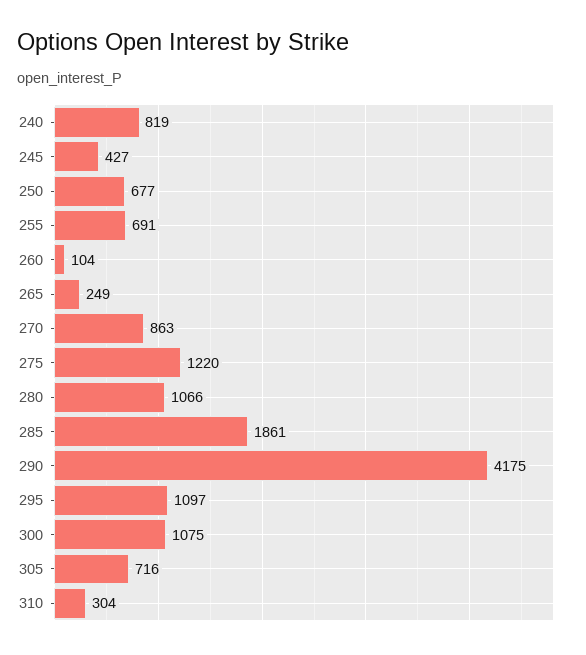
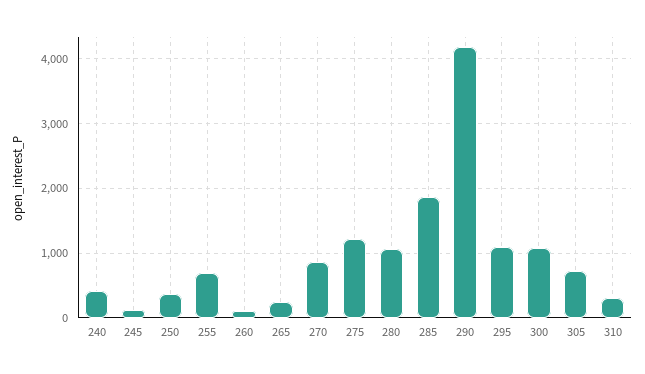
  {
-   "240": 819,
+   "240": 400,
-   "245": 427,
+   "245": 100,
-   "250": 677,
+   "250": 400,
    "255": 691,
    "260": 104,
    "265": 249,
    "270": 863,
    "275": 1220,
    "280": 1066,
    "285": 1861,
    "290": 4175,
    "295": 1097,
    "300": 1075,
    "305": 716,
    "310": 304
  }

